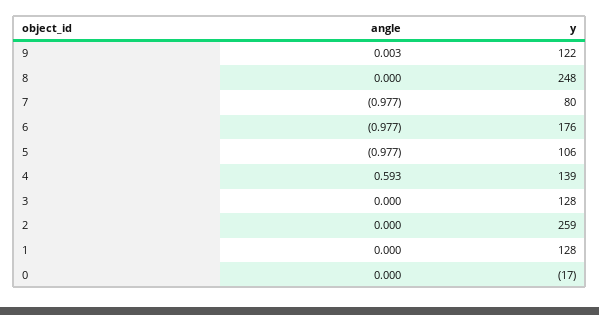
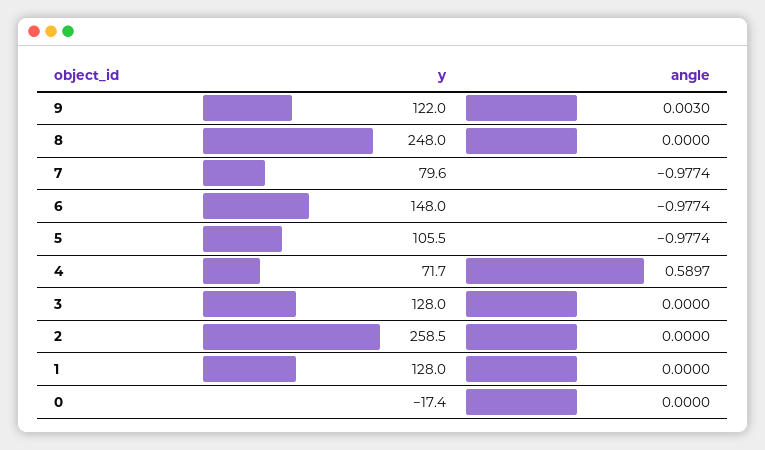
  {
    "angle": {
      "9": 0.003,
      "8": 0,
      "7": -0.9774,
      "6": -0.9774,
      "5": -0.9774,
-     "4": 0.593,
+     "4": 0.5897,
      "3": 0,
      "2": 0,
      "1": 0,
      "0": 0
    },
    "y": {
      "9": 122,
      "8": 248,
      "7": 79.6,
-     "6": 176,
+     "6": 148,
      "5": 105.5,
-     "4": 139,
+     "4": 71.7,
      "3": 128,
      "2": 258.5,
      "1": 128,
      "0": -17.4
    }
  }

